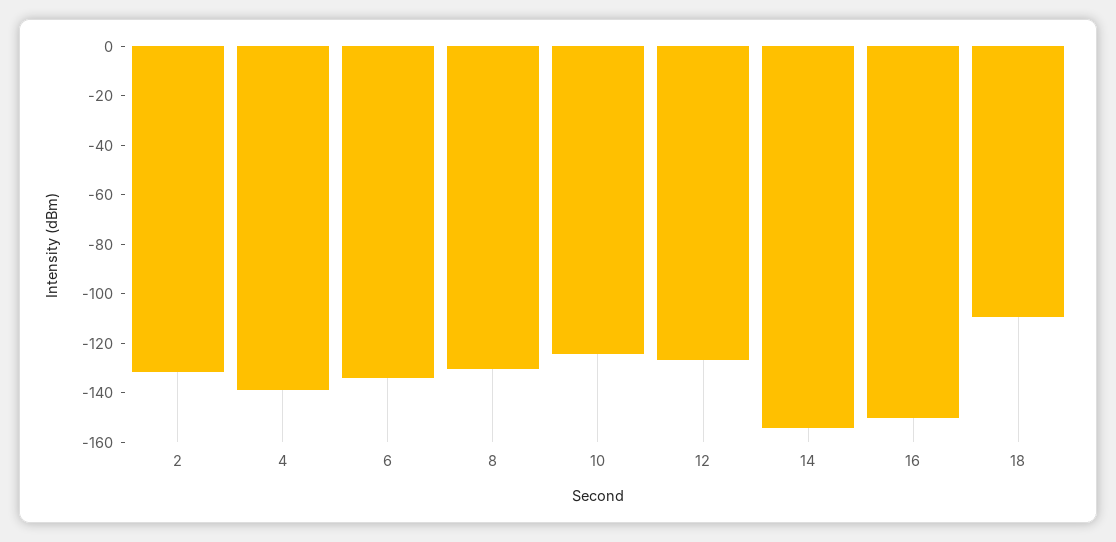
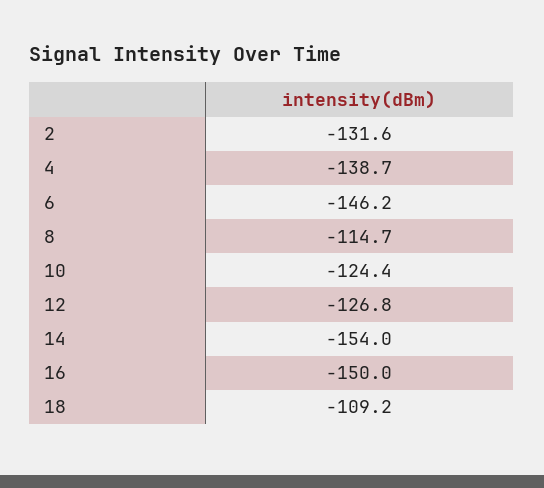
  {
    "2": -131.6,
    "4": -138.7,
-   "6": -135,
+   "6": -146.2,
-   "8": -130,
+   "8": -114.7,
    "10": -124.4,
    "12": -126.8,
    "14": -154,
    "16": -150,
    "18": -109.2
  }

